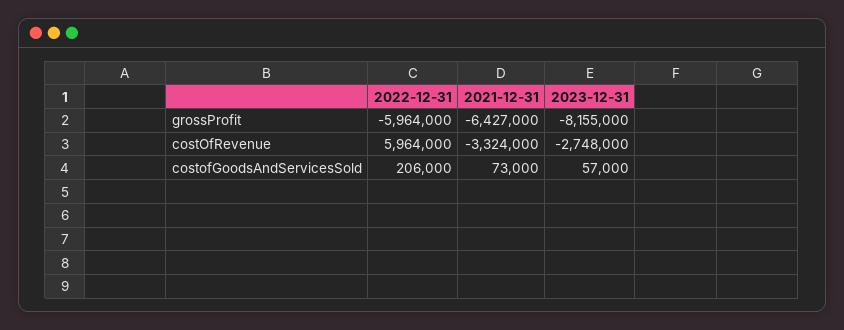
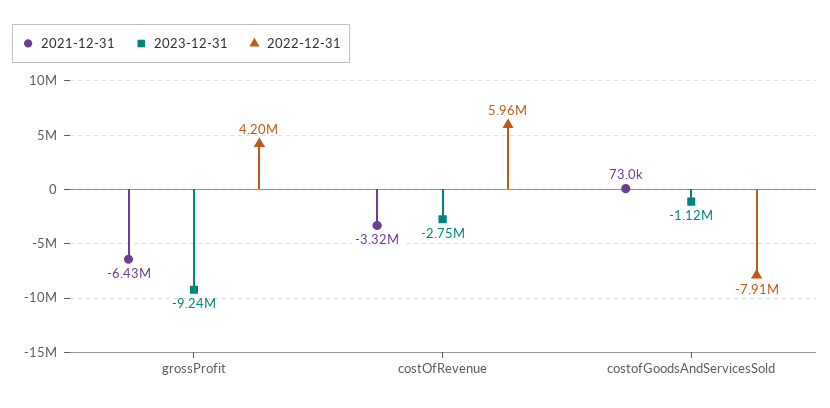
  {
    "2022-12-31": {
-     "grossProfit": -5964000,
+     "grossProfit": 4200000,
      "costOfRevenue": 5964000,
-     "costofGoodsAndServicesSold": 206000
+     "costofGoodsAndServicesSold": -7910000
    },
    "2021-12-31": {
      "grossProfit": -6427000,
      "costOfRevenue": -3324000,
      "costofGoodsAndServicesSold": 73000
    },
    "2023-12-31": {
-     "grossProfit": -8155000,
+     "grossProfit": -9240000,
      "costOfRevenue": -2748000,
-     "costofGoodsAndServicesSold": 57000
+     "costofGoodsAndServicesSold": -1120000
    }
  }

